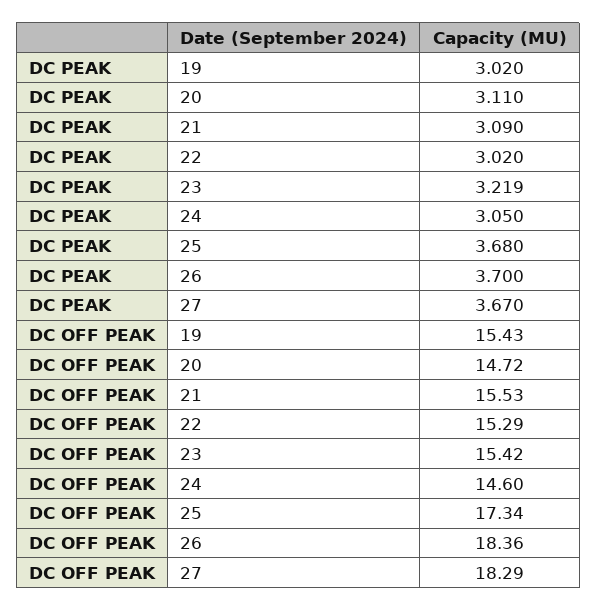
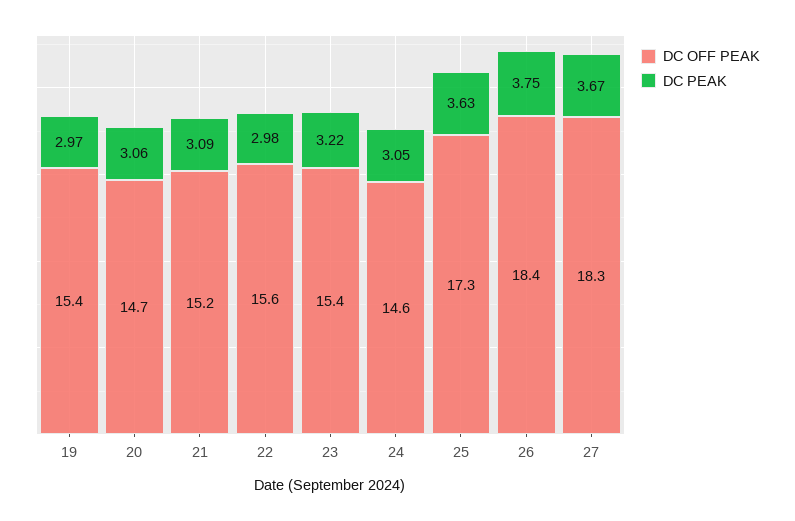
  {
    "DC PEAK": {
-     "19": 3.02,
+     "19": 2.97,
-     "20": 3.11,
+     "20": 3.06,
      "21": 3.09,
-     "22": 3.02,
+     "22": 2.98,
      "23": 3.219,
      "24": 3.05,
-     "25": 3.68,
+     "25": 3.63,
-     "26": 3.7,
+     "26": 3.75,
      "27": 3.67
    },
    "DC OFF PEAK": {
      "19": 15.43,
      "20": 14.72,
-     "21": 15.53,
+     "21": 15.2,
-     "22": 15.29,
+     "22": 15.6,
      "23": 15.42,
      "24": 14.6,
      "25": 17.34,
      "26": 18.36,
      "27": 18.29
    }
  }

